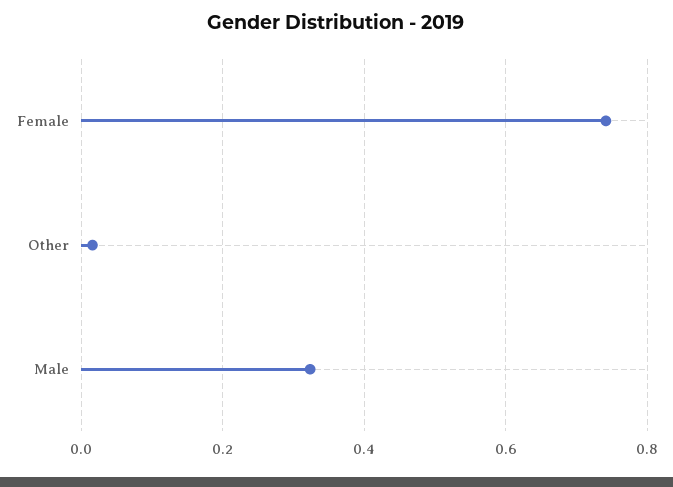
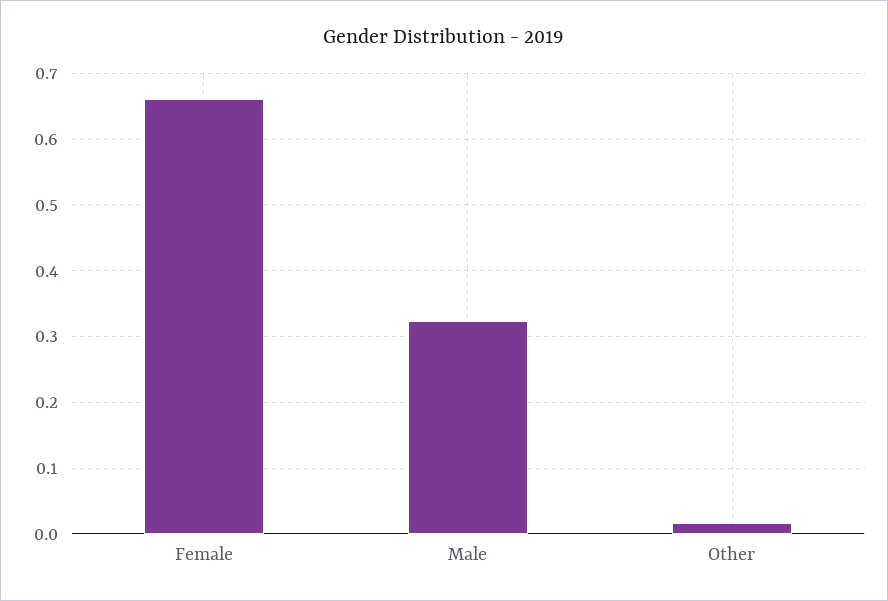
  {
-   "Female": 0.74,
+   "Female": 0.66,
    "Other": 0.02,
    "Male": 0.32
  }

